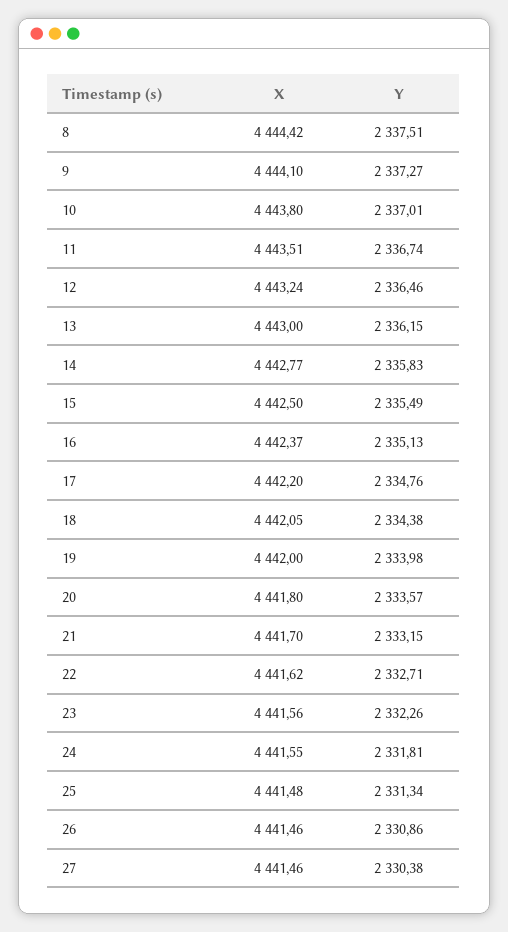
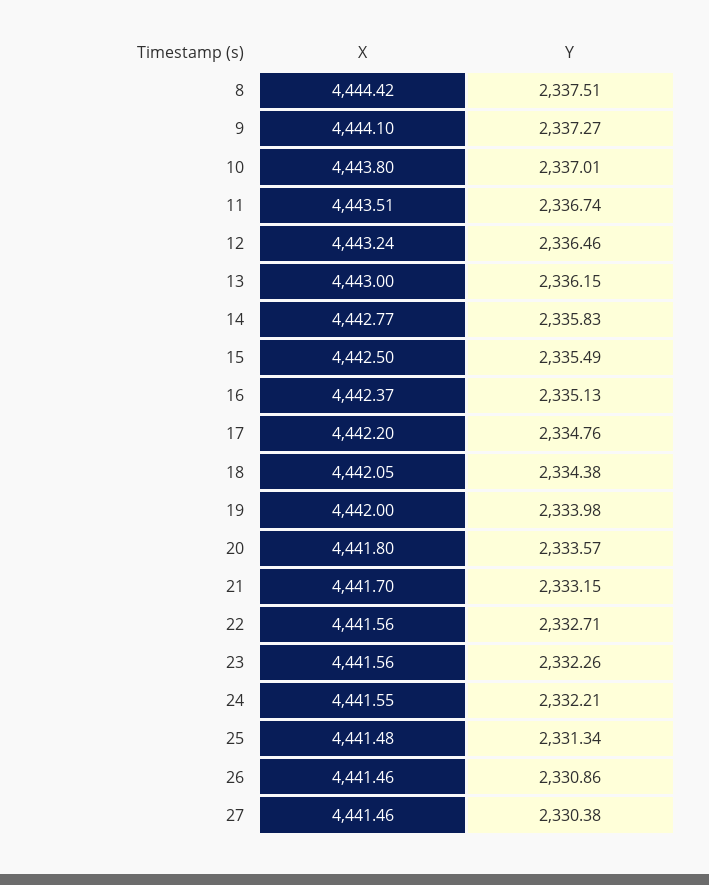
  {
    "X": {
      "8": 4444.42,
      "9": 4444.1,
      "10": 4443.8,
      "11": 4443.51,
      "12": 4443.24,
      "13": 4443,
      "14": 4442.77,
      "15": 4442.5,
      "16": 4442.37,
      "17": 4442.2,
      "18": 4442.05,
      "19": 4442,
      "20": 4441.8,
      "21": 4441.7,
-     "22": 4441.62,
+     "22": 4441.56,
      "23": 4441.56,
      "24": 4441.55,
      "25": 4441.48,
      "26": 4441.46,
      "27": 4441.46
    },
    "Y": {
      "8": 2337.51,
      "9": 2337.27,
      "10": 2337.01,
      "11": 2336.74,
      "12": 2336.46,
      "13": 2336.15,
      "14": 2335.83,
      "15": 2335.49,
      "16": 2335.13,
      "17": 2334.76,
      "18": 2334.38,
      "19": 2333.98,
      "20": 2333.57,
      "21": 2333.15,
      "22": 2332.71,
      "23": 2332.26,
-     "24": 2331.81,
+     "24": 2332.21,
      "25": 2331.34,
      "26": 2330.86,
      "27": 2330.38
    }
  }

